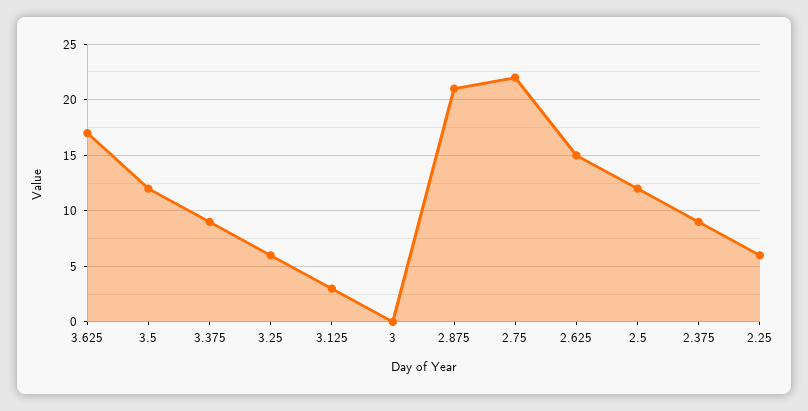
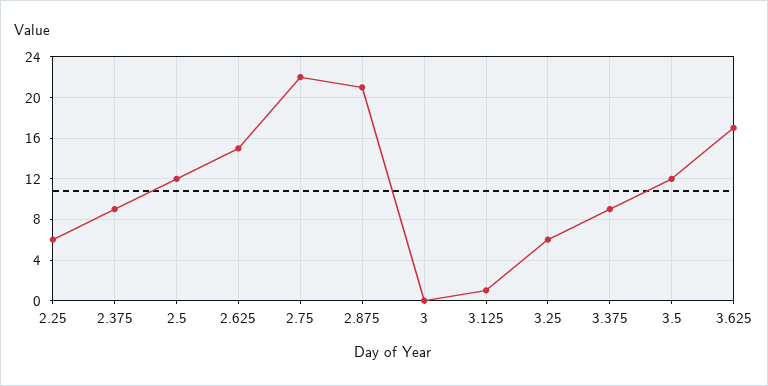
  {
    "3.625": 17,
    "3.5": 12,
    "3.375": 9,
    "3.25": 6,
-   "3.125": 3,
+   "3.125": 1,
    "3": 0,
    "2.875": 21,
    "2.75": 22,
    "2.625": 15,
    "2.5": 12,
    "2.375": 9,
    "2.25": 6
  }

